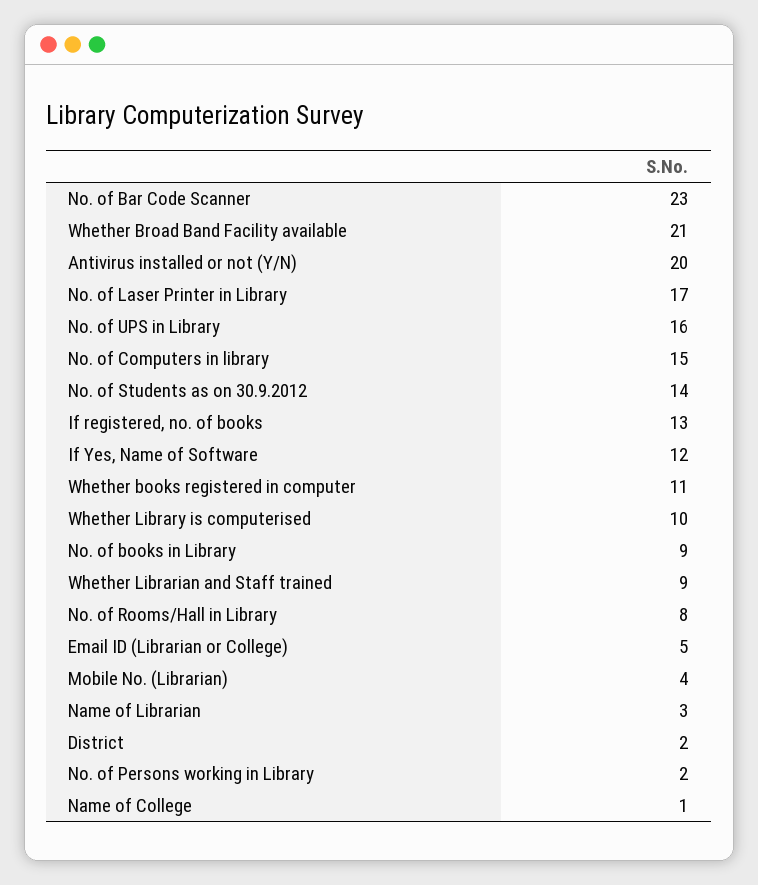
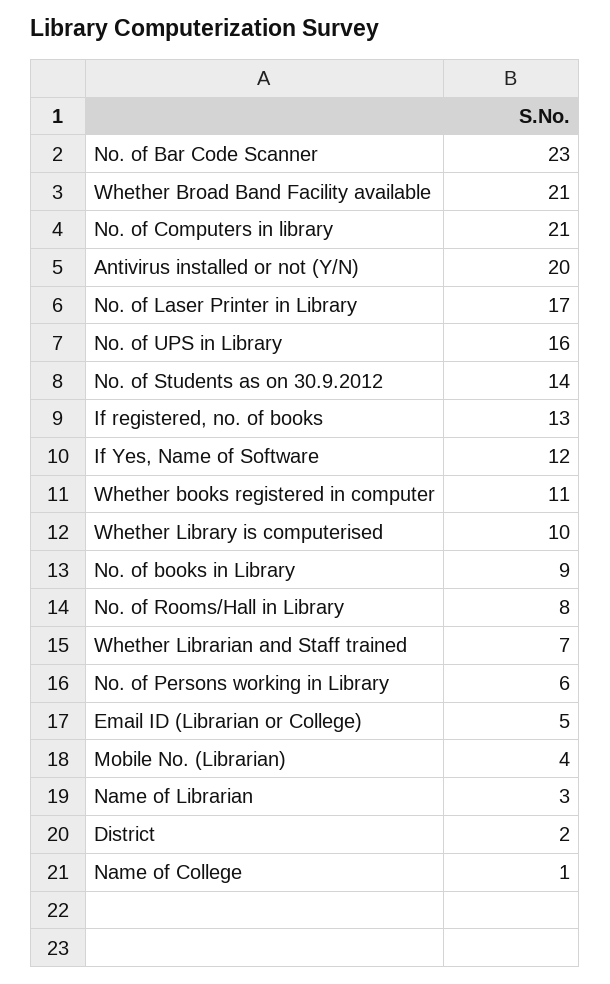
  {
    "No. of Bar Code Scanner": 23,
    "Whether Broad Band Facility available": 21,
    "Antivirus installed or not (Y/N)": 20,
    "No. of Laser Printer in Library": 17,
    "No. of UPS in Library": 16,
-   "No. of Computers in library": 15,
+   "No. of Computers in library": 21,
    "No. of Students as on 30.9.2012": 14,
    "If registered, no. of books": 13,
    "If Yes, Name of Software": 12,
    "Whether books registered in computer": 11,
    "Whether Library is computerised": 10,
    "No. of books in Library": 9,
-   "Whether Librarian and Staff trained": 9,
+   "Whether Librarian and Staff trained": 7,
    "No. of Rooms/Hall in Library": 8,
    "Email ID (Librarian or College)": 5,
    "Mobile No. (Librarian)": 4,
    "Name of Librarian": 3,
    "District": 2,
-   "No. of Persons working in Library": 2,
+   "No. of Persons working in Library": 6,
    "Name of College": 1
  }

